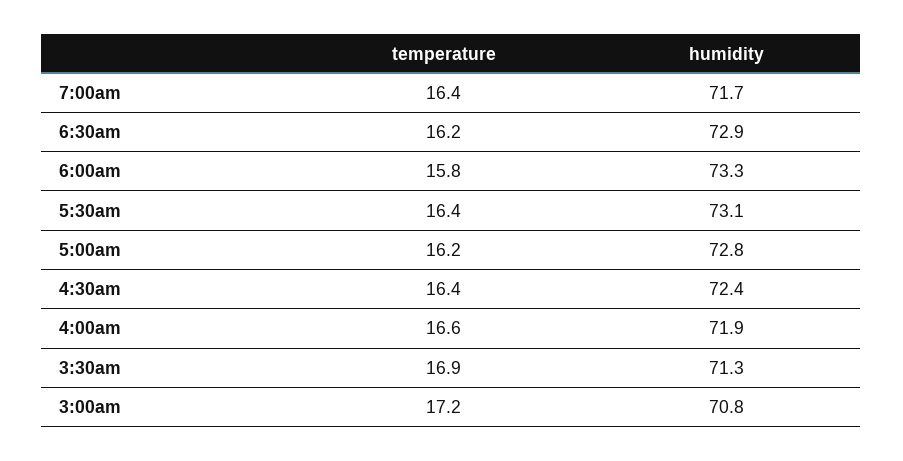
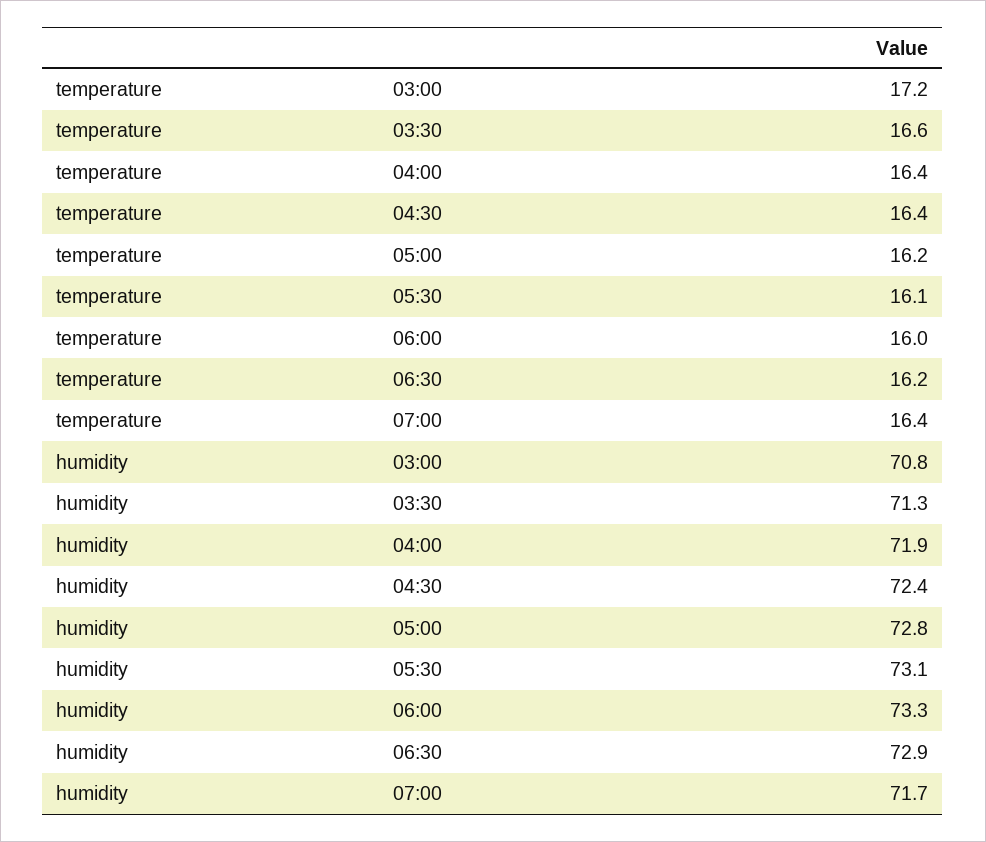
  {
    "temperature": {
      "7:00am": 16.4,
      "6:30am": 16.2,
-     "6:00am": 15.8,
+     "6:00am": 16,
-     "5:30am": 16.4,
+     "5:30am": 16.1,
      "5:00am": 16.2,
      "4:30am": 16.4,
-     "4:00am": 16.6,
+     "4:00am": 16.4,
-     "3:30am": 16.9,
+     "3:30am": 16.6,
      "3:00am": 17.2
    },
    "humidity": {
      "7:00am": 71.7,
      "6:30am": 72.9,
      "6:00am": 73.3,
      "5:30am": 73.1,
      "5:00am": 72.8,
      "4:30am": 72.4,
      "4:00am": 71.9,
      "3:30am": 71.3,
      "3:00am": 70.8
    }
  }

